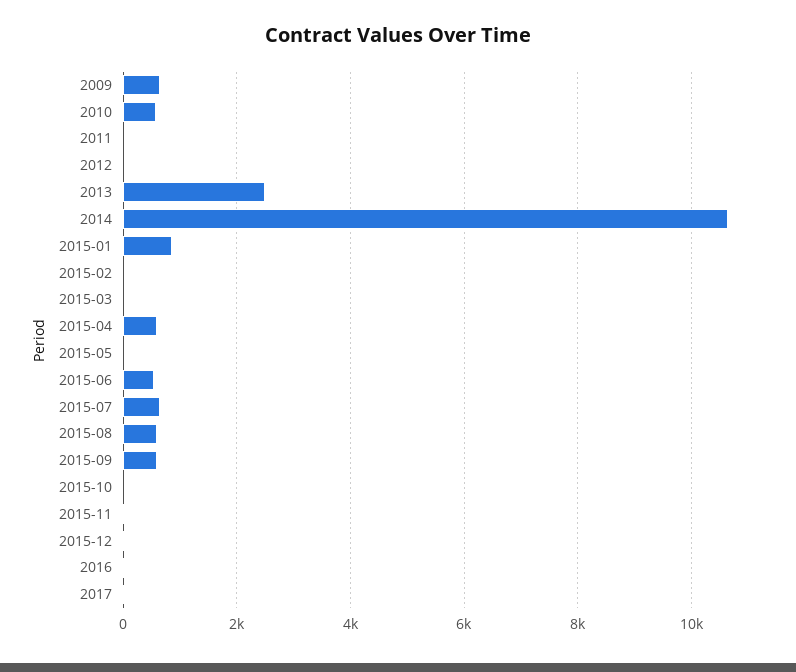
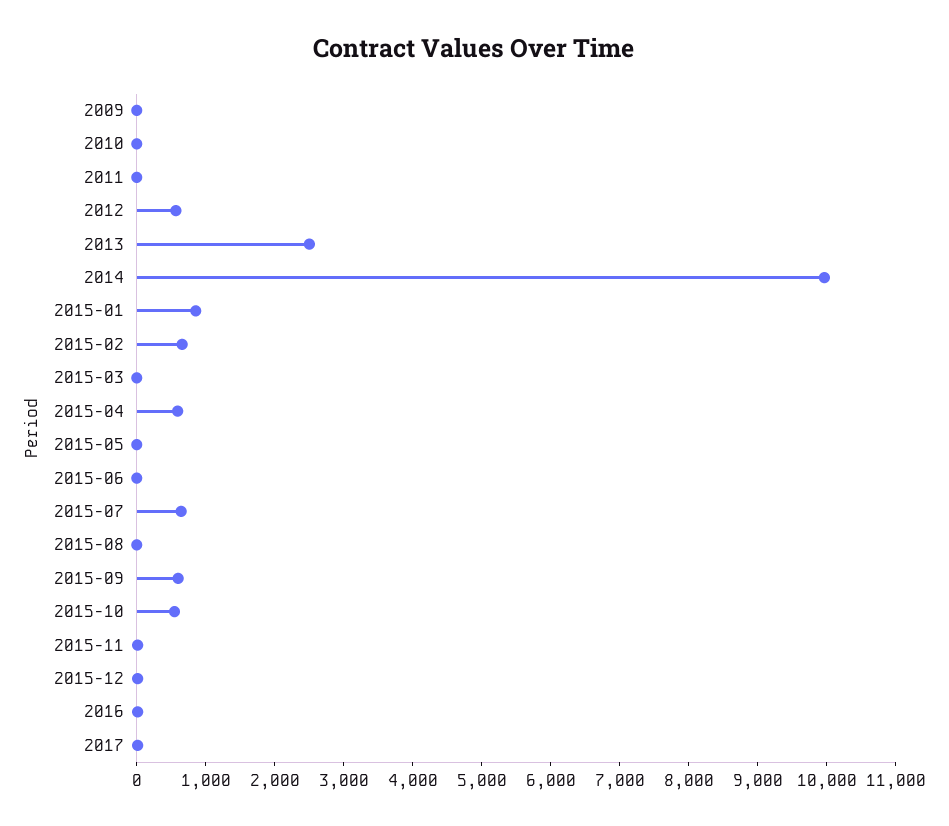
  {
-   "2009": 600,
+   "2009": 0,
-   "2010": 600,
+   "2010": 0,
    "2011": 0,
-   "2012": 0,
+   "2012": 600,
    "2013": 2600,
-   "2014": 10600,
+   "2014": 10000,
    "2015-01": 800,
-   "2015-02": 0,
+   "2015-02": 600,
    "2015-03": 0,
    "2015-04": 600,
    "2015-05": 0,
-   "2015-06": 600,
+   "2015-06": 0,
    "2015-07": 600,
-   "2015-08": 600,
+   "2015-08": 0,
    "2015-09": 600,
-   "2015-10": 0,
+   "2015-10": 600,
    "2015-11": 0,
    "2015-12": 0,
    "2016": 0,
    "2017": 0
  }

